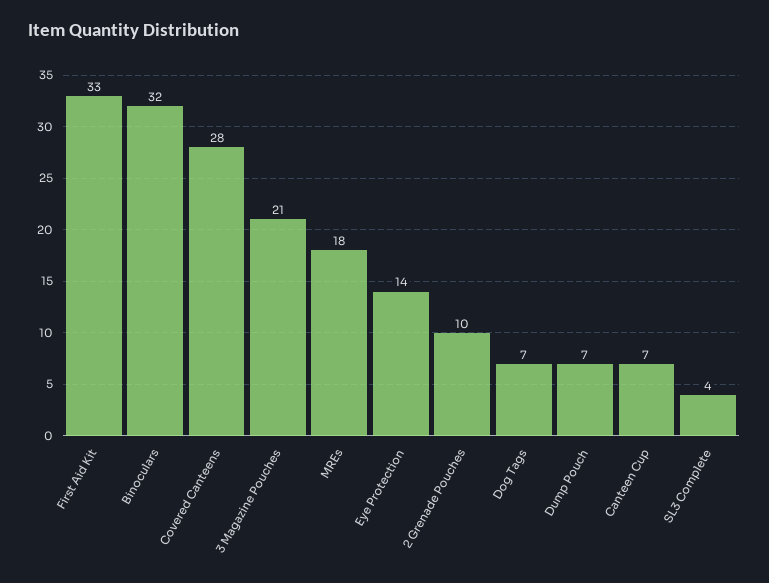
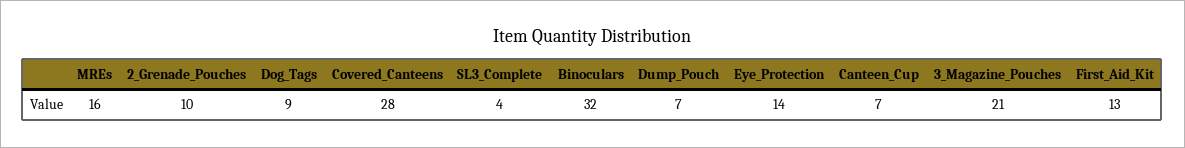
  {
-   "First Aid Kit": 33,
+   "First Aid Kit": 13,
    "Binoculars": 32,
    "Covered Canteens": 28,
    "3 Magazine Pouches": 21,
-   "MREs": 18,
+   "MREs": 16,
    "Eye Protection": 14,
    "2 Grenade Pouches": 10,
-   "Dog Tags": 7,
+   "Dog Tags": 9,
    "Dump Pouch": 7,
    "Canteen Cup": 7,
    "SL3 Complete": 4
  }

